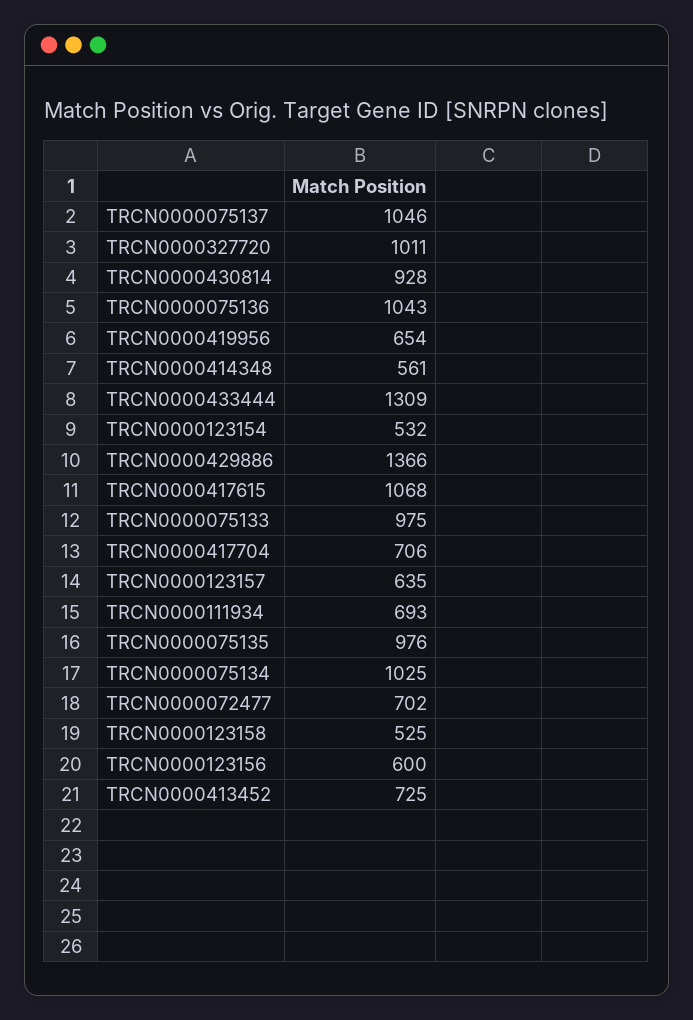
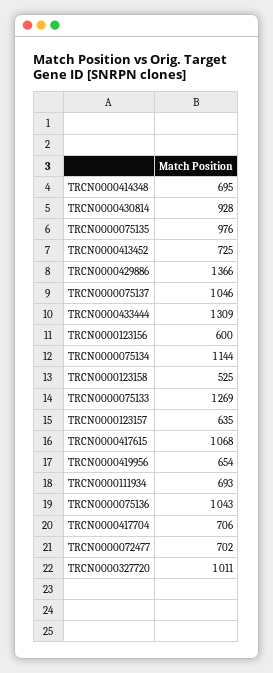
  {
    "TRCN0000075137": 1046,
    "TRCN0000327720": 1011,
    "TRCN0000430814": 928,
    "TRCN0000075136": 1043,
    "TRCN0000419956": 654,
-   "TRCN0000414348": 561,
+   "TRCN0000414348": 695,
    "TRCN0000433444": 1309,
-   "TRCN0000123154": 532,
    "TRCN0000429886": 1366,
    "TRCN0000417615": 1068,
-   "TRCN0000075133": 975,
+   "TRCN0000075133": 1269,
    "TRCN0000417704": 706,
    "TRCN0000123157": 635,
    "TRCN0000111934": 693,
    "TRCN0000075135": 976,
-   "TRCN0000075134": 1025,
+   "TRCN0000075134": 1144,
    "TRCN0000072477": 702,
    "TRCN0000123158": 525,
    "TRCN0000123156": 600,
    "TRCN0000413452": 725
  }

